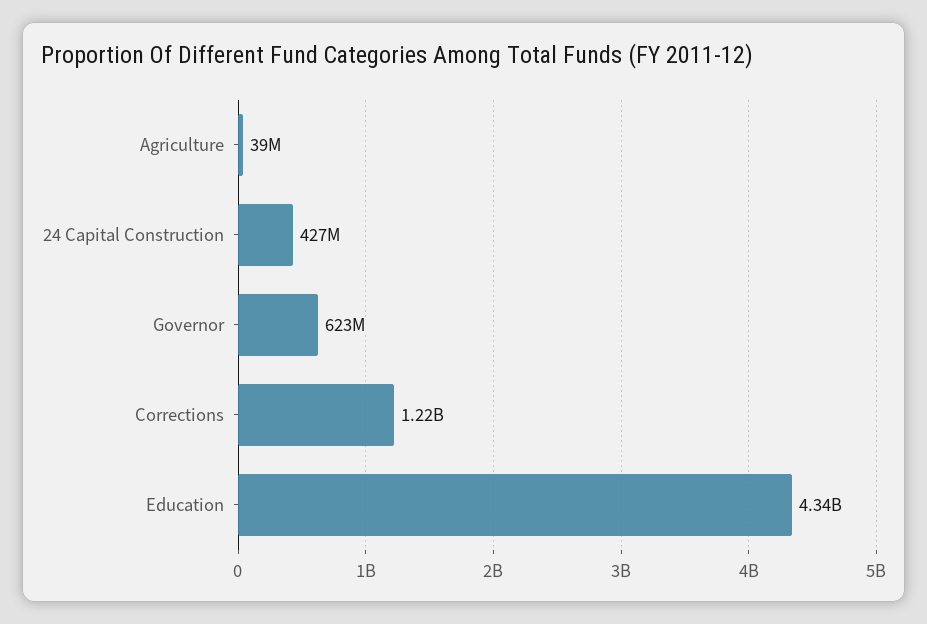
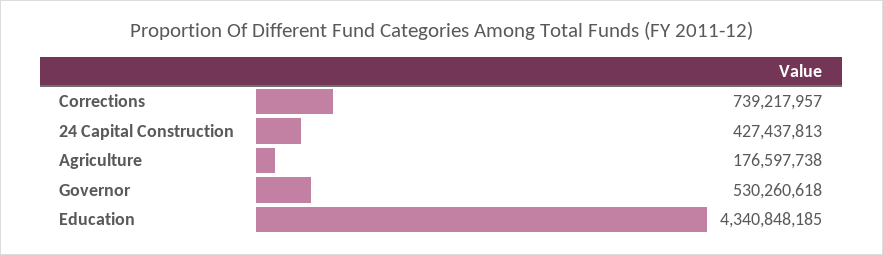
  {
-   "Agriculture": 39000000,
+   "Agriculture": 176597738,
    "24 Capital Construction": 427437813,
-   "Governor": 623000000,
+   "Governor": 530260618,
-   "Corrections": 1220000000,
+   "Corrections": 739217957,
    "Education": 4340848185
  }

